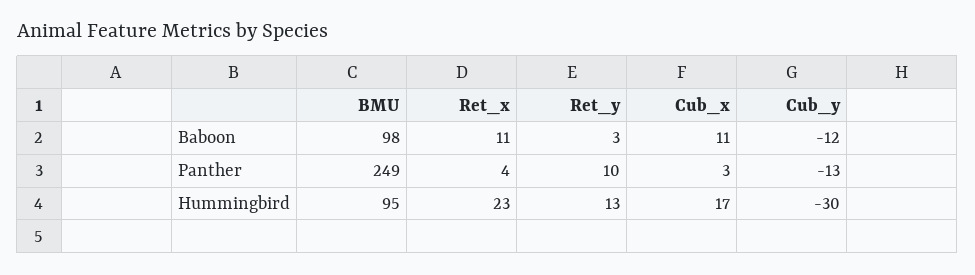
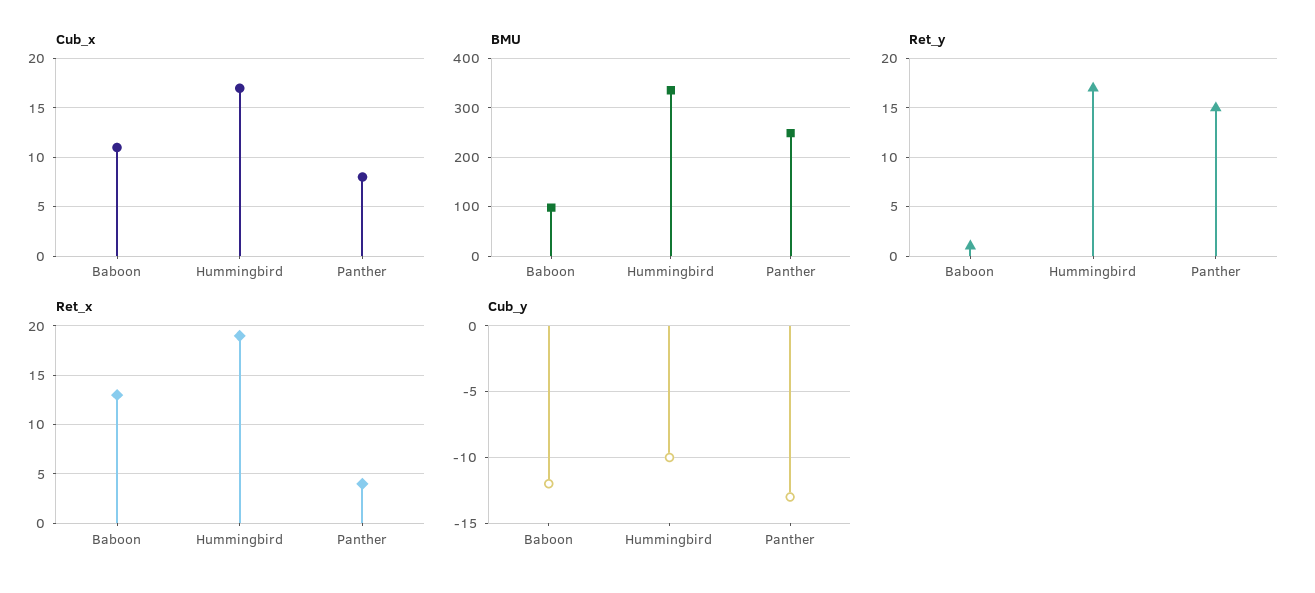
  {
    "BMU": {
      "Baboon": 98,
      "Panther": 249,
-     "Hummingbird": 95
+     "Hummingbird": 340
    },
    "Ret_x": {
-     "Baboon": 11,
+     "Baboon": 13,
      "Panther": 4,
-     "Hummingbird": 23
+     "Hummingbird": 19
    },
    "Ret_y": {
-     "Baboon": 3,
+     "Baboon": 1,
-     "Panther": 10,
+     "Panther": 15,
-     "Hummingbird": 13
+     "Hummingbird": 17
    },
    "Cub_x": {
      "Baboon": 11,
-     "Panther": 3,
+     "Panther": 8,
      "Hummingbird": 17
    },
    "Cub_y": {
      "Baboon": -12,
      "Panther": -13,
-     "Hummingbird": -30
+     "Hummingbird": -10
    }
  }

